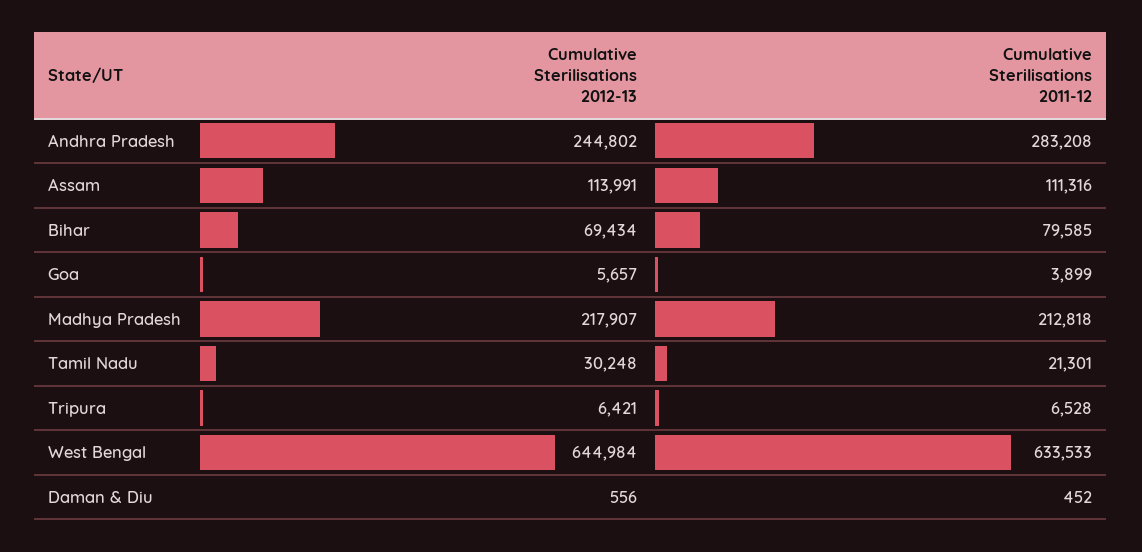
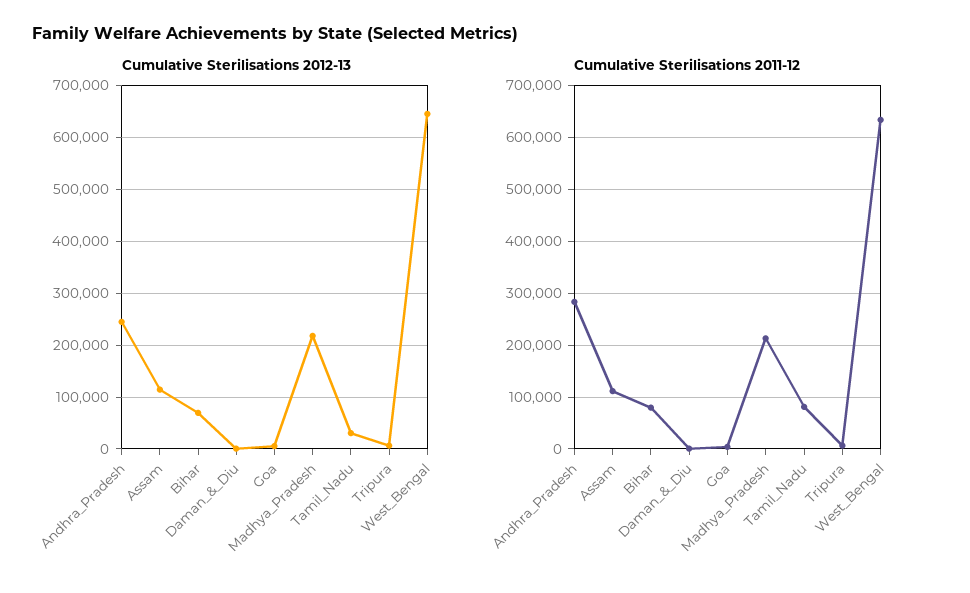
  {
    "Cumulative Sterilisations 2012-13": {
      "Andhra Pradesh": 244802,
      "Assam": 113991,
      "Bihar": 69434,
      "Goa": 5657,
      "Madhya Pradesh": 217907,
      "Tamil Nadu": 30248,
      "Tripura": 6421,
      "West Bengal": 644984,
      "Daman & Diu": 556
    },
    "Cumulative Sterilisations 2011-12": {
      "Andhra Pradesh": 283208,
      "Assam": 111316,
      "Bihar": 79585,
      "Goa": 3899,
      "Madhya Pradesh": 212818,
-     "Tamil Nadu": 21301,
+     "Tamil Nadu": 80000,
      "Tripura": 6528,
      "West Bengal": 633533,
      "Daman & Diu": 452
    }
  }

